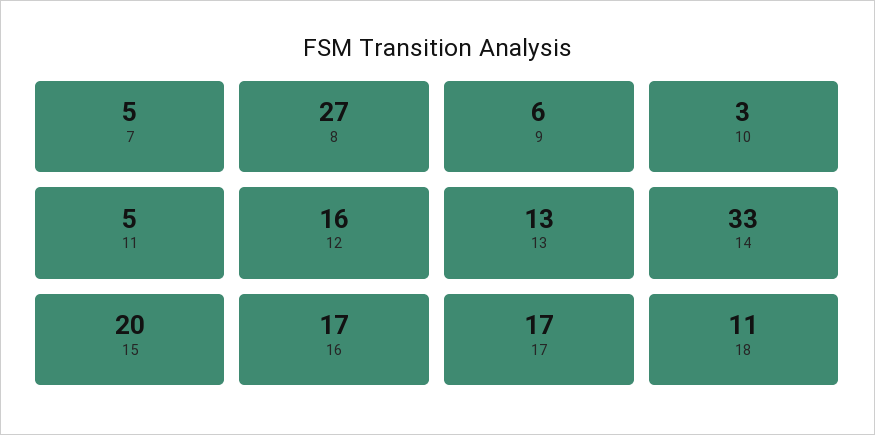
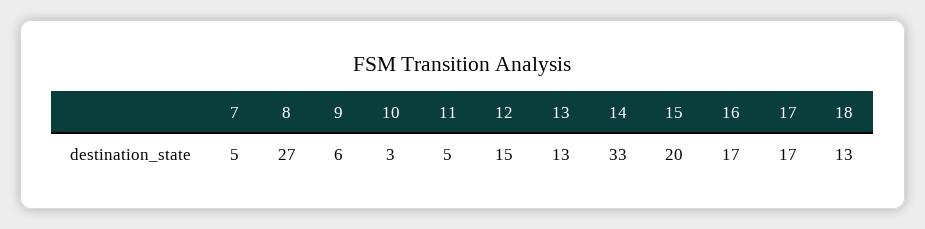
  {
    "7": 5,
    "8": 27,
    "9": 6,
    "10": 3,
    "11": 5,
-   "12": 16,
+   "12": 15,
    "13": 13,
    "14": 33,
    "15": 20,
    "16": 17,
    "17": 17,
-   "18": 11
+   "18": 13
  }

